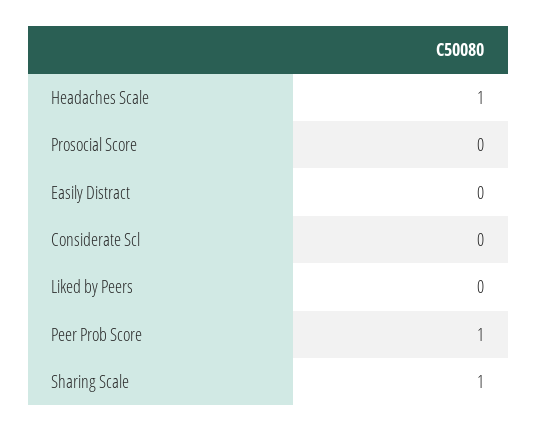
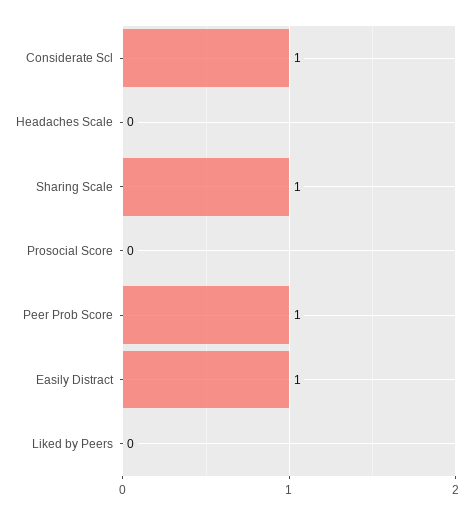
  {
-   "Headaches Scale": 1,
+   "Headaches Scale": 0,
    "Prosocial Score": 0,
-   "Easily Distract": 0,
+   "Easily Distract": 1,
-   "Considerate Scl": 0,
+   "Considerate Scl": 1,
    "Liked by Peers": 0,
    "Peer Prob Score": 1,
    "Sharing Scale": 1
  }

